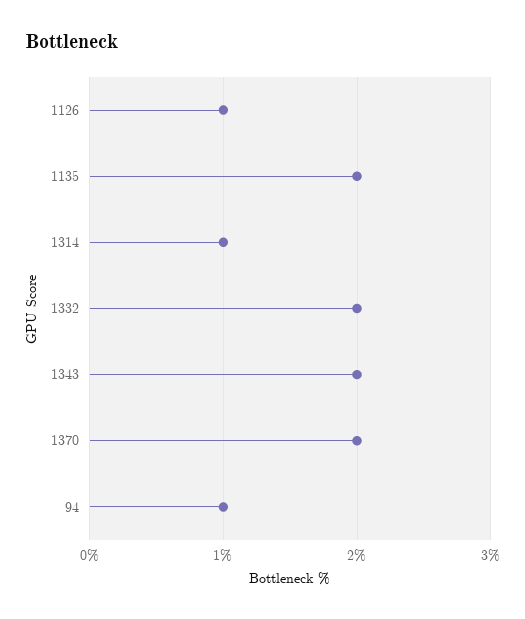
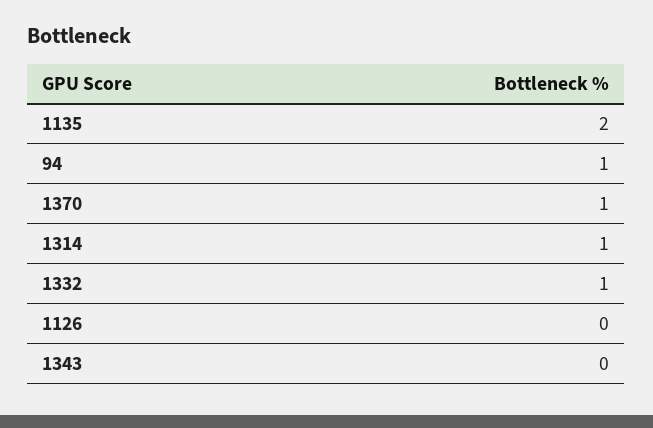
  {
-   "1126": 1,
+   "1126": 0,
    "1135": 2,
    "1314": 1,
-   "1332": 2,
+   "1332": 1,
-   "1343": 2,
+   "1343": 0,
-   "1370": 2,
+   "1370": 1,
    "94": 1
  }

